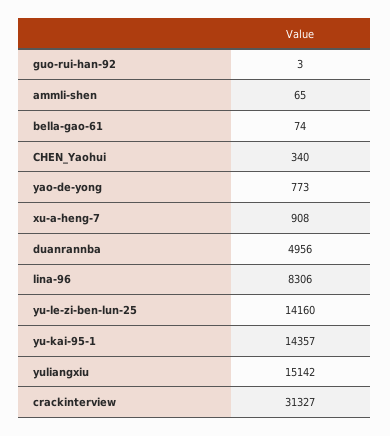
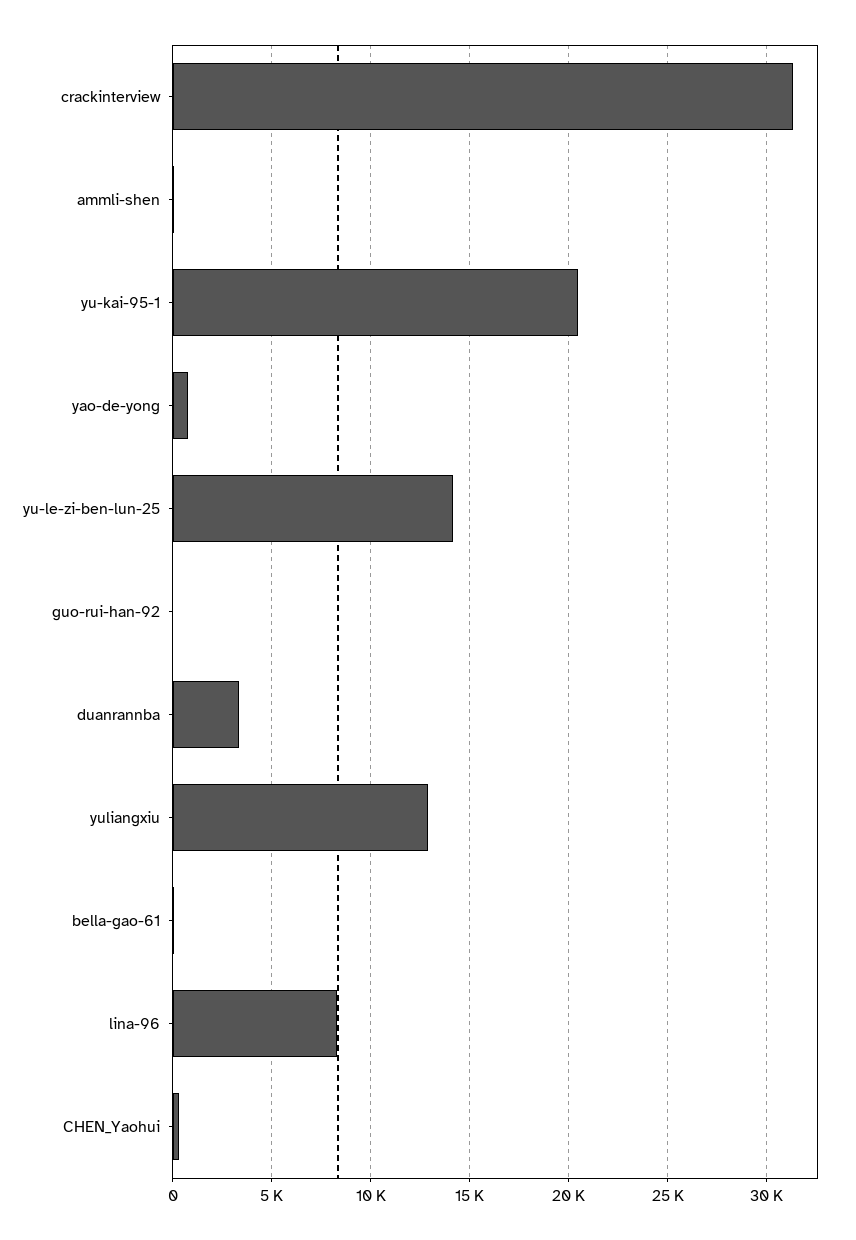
  {
    "guo-rui-han-92": 3,
    "ammli-shen": 65,
    "bella-gao-61": 74,
    "CHEN_Yaohui": 340,
    "yao-de-yong": 773,
-   "xu-a-heng-7": 908,
-   "duanrannba": 4956,
+   "duanrannba": 3500,
    "lina-96": 8306,
    "yu-le-zi-ben-lun-25": 14160,
-   "yu-kai-95-1": 14357,
+   "yu-kai-95-1": 20500,
-   "yuliangxiu": 15142,
+   "yuliangxiu": 13000,
    "crackinterview": 31327
  }

